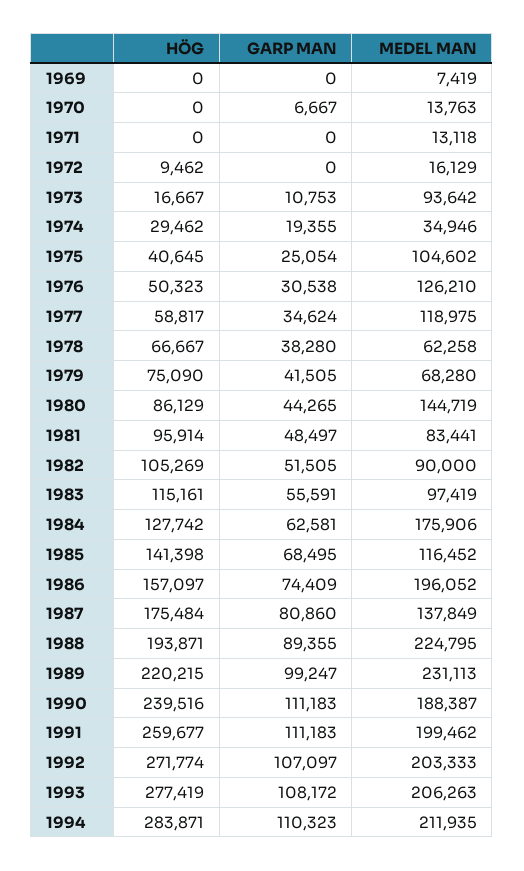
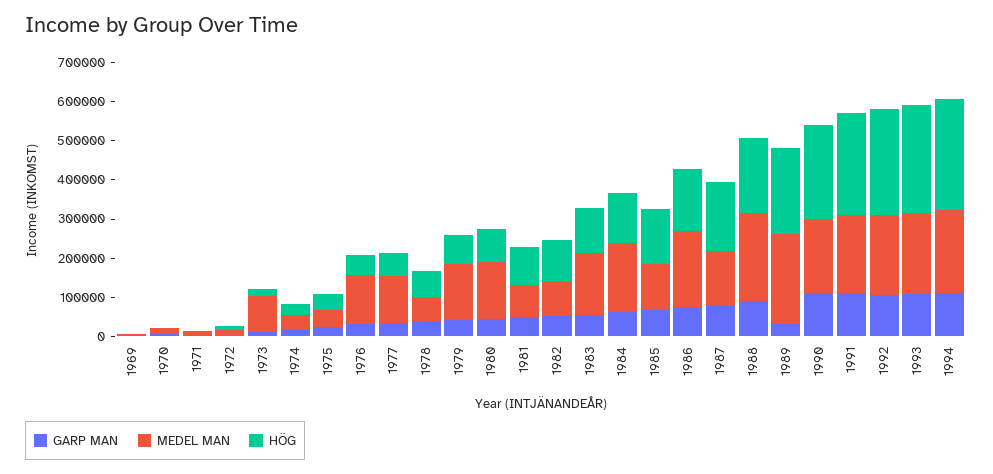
  {
    "HÖG": {
      "1969": 0,
      "1970": 0,
      "1971": 0,
      "1972": 9462,
      "1973": 16667,
      "1974": 29462,
      "1975": 40645,
      "1976": 50323,
      "1977": 58817,
      "1978": 66667,
      "1979": 75090,
      "1980": 86129,
      "1981": 95914,
      "1982": 105269,
      "1983": 115161,
      "1984": 127742,
      "1985": 141398,
      "1986": 157097,
      "1987": 175484,
      "1988": 193871,
      "1989": 220215,
      "1990": 239516,
      "1991": 259677,
      "1992": 271774,
      "1993": 277419,
      "1994": 283871
    },
    "GARP MAN": {
      "1969": 0,
      "1970": 6667,
      "1971": 0,
      "1972": 0,
      "1973": 10753,
      "1974": 19355,
      "1975": 25054,
      "1976": 30538,
      "1977": 34624,
      "1978": 38280,
      "1979": 41505,
      "1980": 44265,
      "1981": 48497,
      "1982": 51505,
      "1983": 55591,
      "1984": 62581,
      "1985": 68495,
      "1986": 74409,
      "1987": 80860,
      "1988": 89355,
-     "1989": 99247,
+     "1989": 25000,
      "1990": 111183,
      "1991": 111183,
      "1992": 107097,
      "1993": 108172,
      "1994": 110323
    },
    "MEDEL MAN": {
      "1969": 7419,
      "1970": 13763,
      "1971": 13118,
      "1972": 16129,
      "1973": 93642,
      "1974": 34946,
-     "1975": 104602,
+     "1975": 50000,
      "1976": 126210,
      "1977": 118975,
      "1978": 62258,
-     "1979": 68280,
+     "1979": 150000,
      "1980": 144719,
      "1981": 83441,
      "1982": 90000,
-     "1983": 97419,
+     "1983": 150000,
      "1984": 175906,
      "1985": 116452,
      "1986": 196052,
      "1987": 137849,
      "1988": 224795,
      "1989": 231113,
      "1990": 188387,
      "1991": 199462,
      "1992": 203333,
      "1993": 206263,
      "1994": 211935
    }
  }

